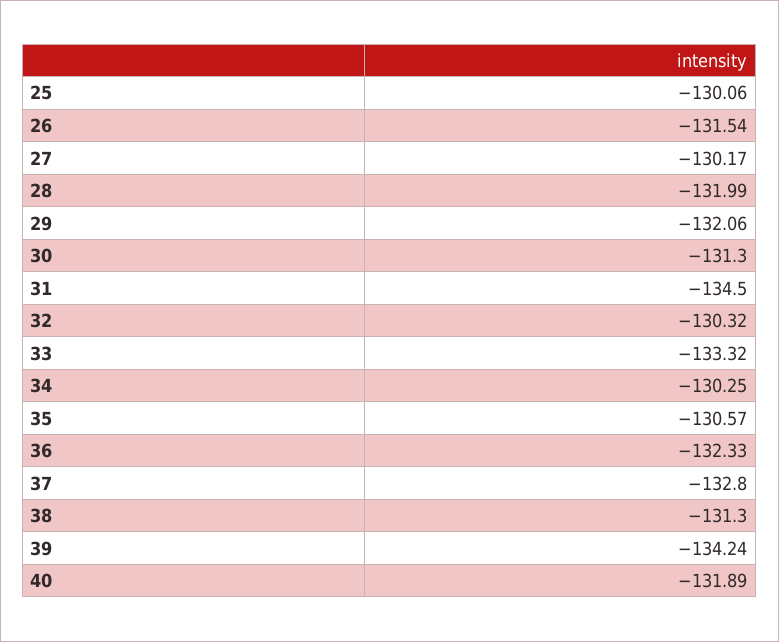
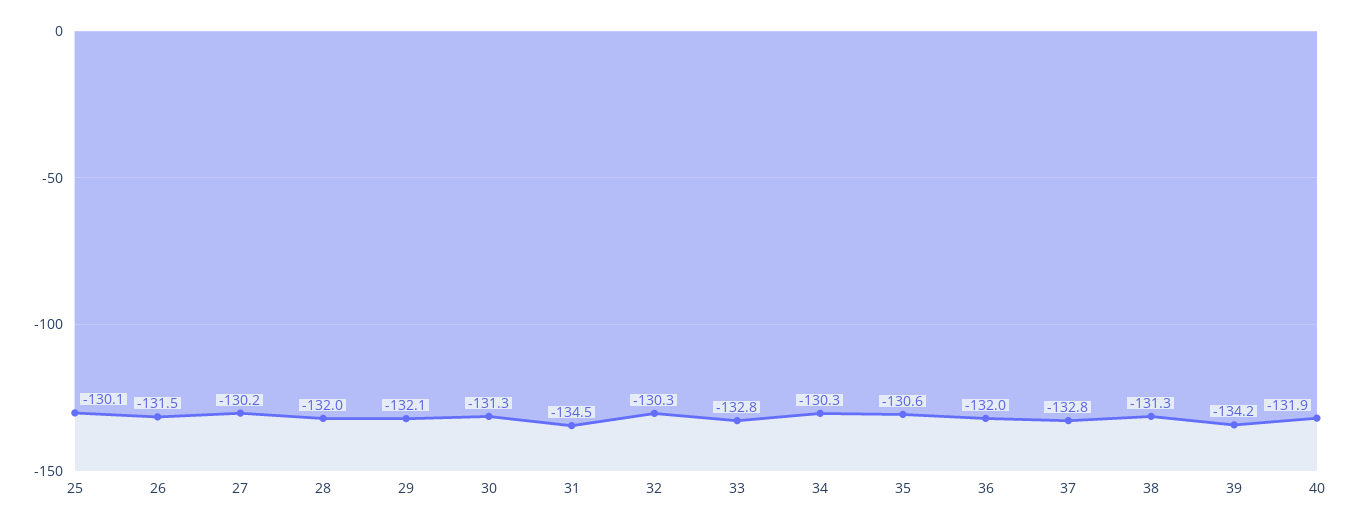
  {
    "25": -130.06,
    "26": -131.54,
    "27": -130.17,
    "28": -131.99,
    "29": -132.06,
    "30": -131.3,
    "31": -134.5,
    "32": -130.32,
-   "33": -133.32,
+   "33": -132.8,
    "34": -130.25,
    "35": -130.57,
-   "36": -132.33,
+   "36": -132,
    "37": -132.8,
    "38": -131.3,
    "39": -134.24,
    "40": -131.89
  }

